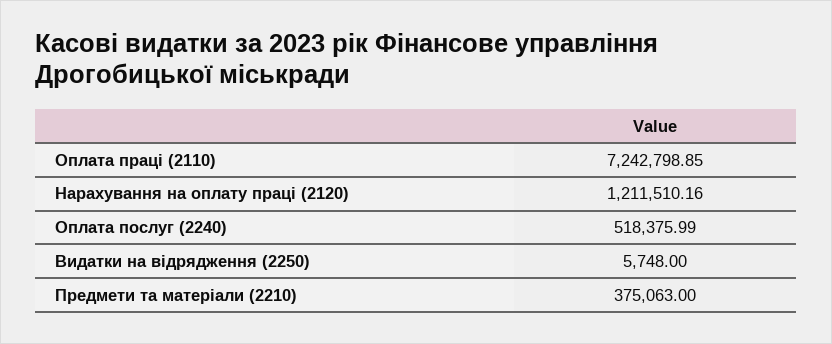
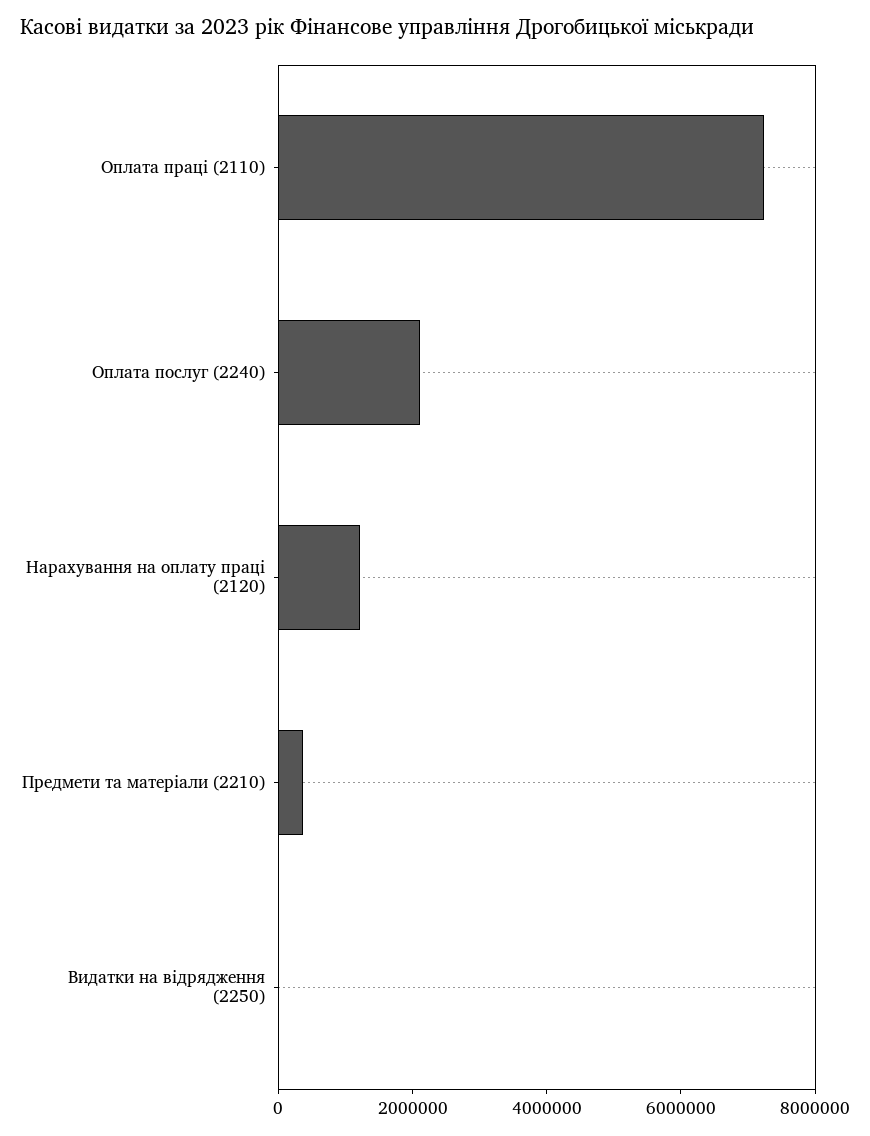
  {
    "Оплата праці (2110)": 7242798.85,
    "Нарахування на оплату праці (2120)": 1211510.16,
-   "Оплата послуг (2240)": 518375.99,
+   "Оплата послуг (2240)": 2000000,
    "Видатки на відрядження (2250)": 5748,
    "Предмети та матеріали (2210)": 375063
  }

